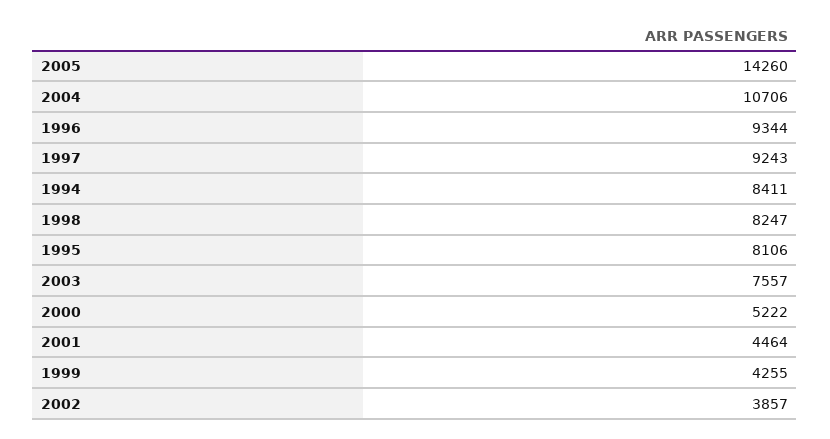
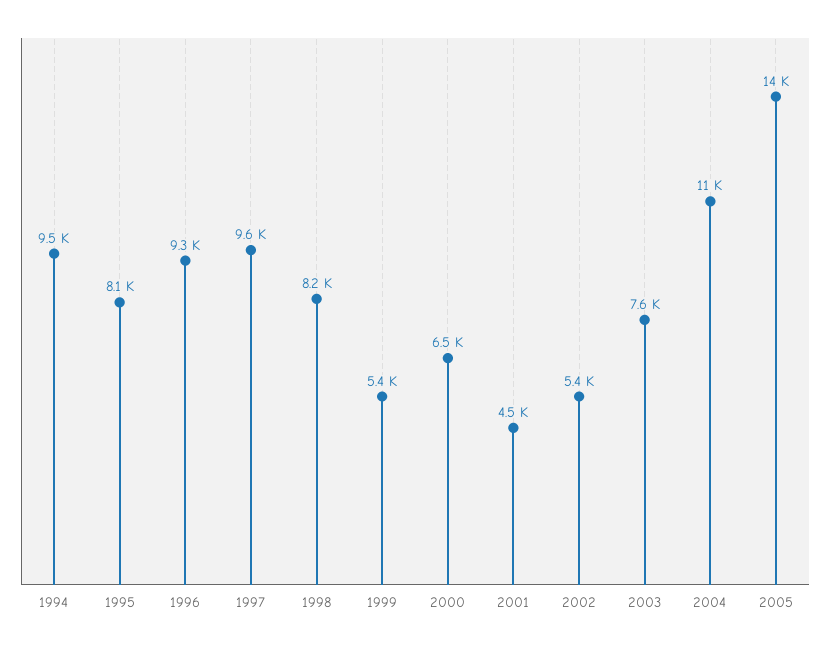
  {
    "2005": 14260,
    "2004": 10706,
    "1996": 9344,
-   "1997": 9243,
+   "1997": 9600,
-   "1994": 8411,
+   "1994": 9500,
    "1998": 8247,
    "1995": 8106,
    "2003": 7557,
-   "2000": 5222,
+   "2000": 6500,
    "2001": 4464,
-   "1999": 4255,
+   "1999": 5400,
-   "2002": 3857
+   "2002": 5400
  }

